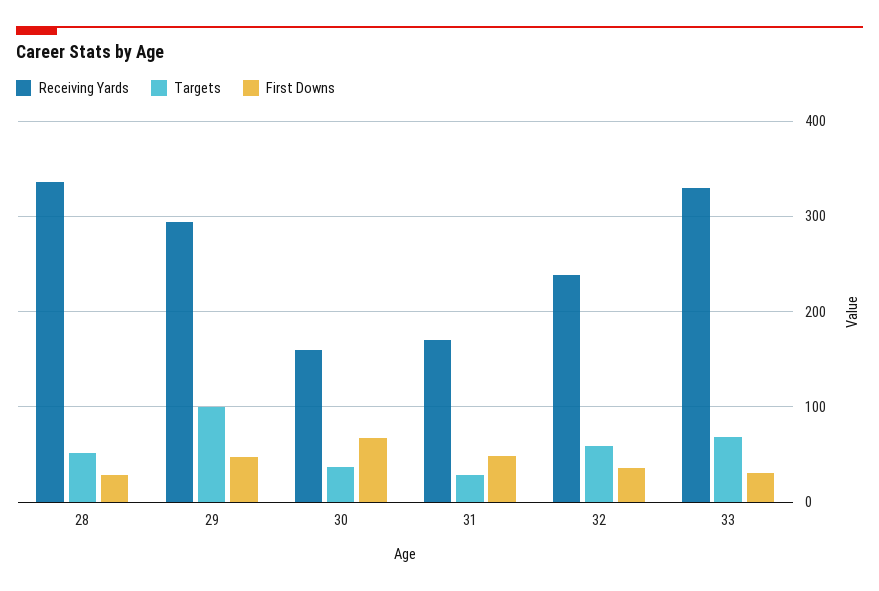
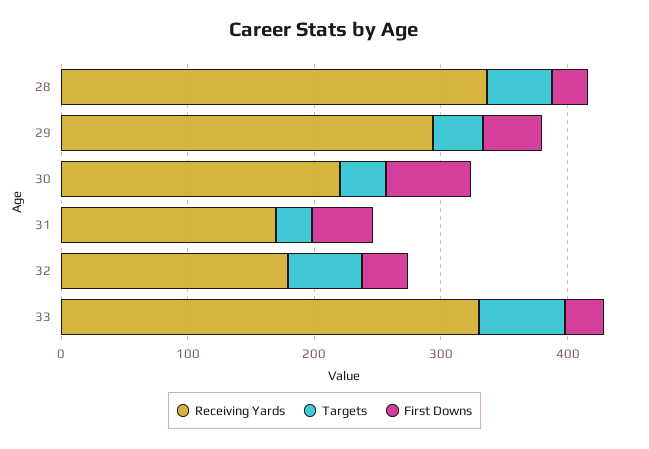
  {
    "Receiving Yards": {
      "28": 340,
      "29": 290,
-     "30": 160,
+     "30": 220,
      "31": 170,
-     "32": 240,
+     "32": 180,
      "33": 330
    },
    "Targets": {
      "28": 50,
-     "29": 100,
+     "29": 40,
      "30": 40,
      "31": 30,
      "32": 60,
      "33": 70
    },
    "First Downs": {
      "28": 30,
      "29": 50,
      "30": 70,
      "31": 50,
      "32": 40,
      "33": 30
    }
  }

